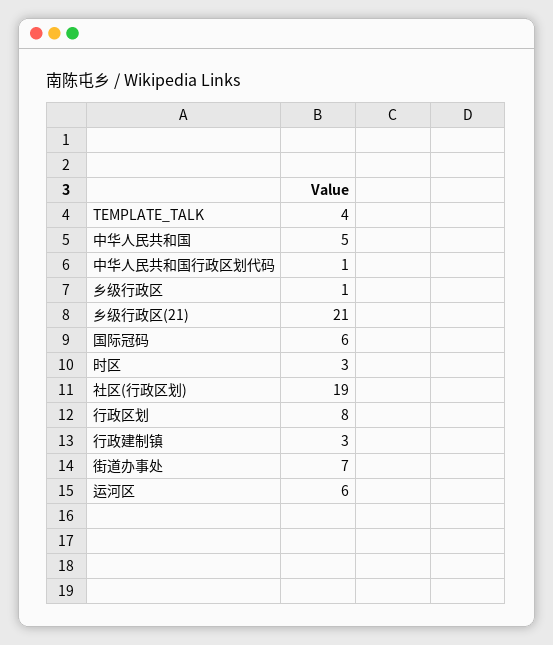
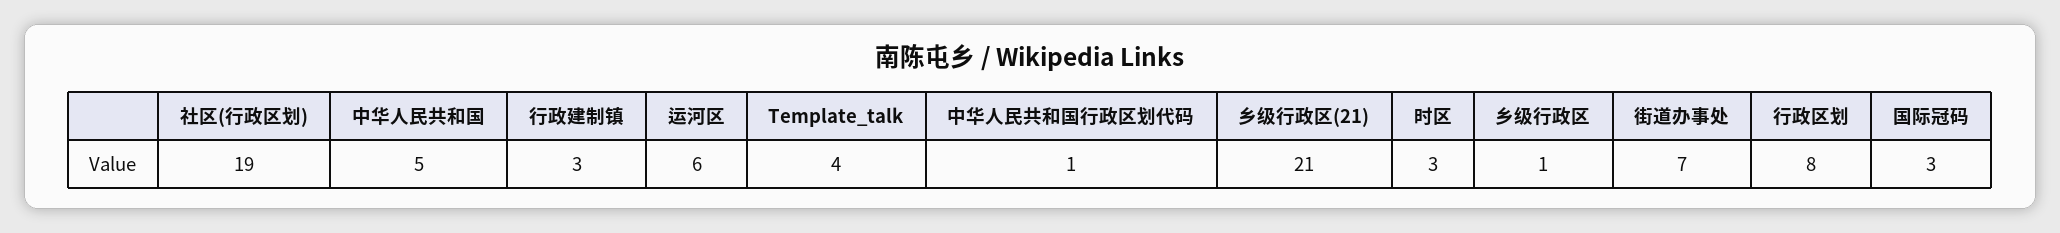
  {
    "TEMPLATE_TALK": 4,
    "中华人民共和国": 5,
    "中华人民共和国行政区划代码": 1,
    "乡级行政区": 1,
    "乡级行政区(21)": 21,
-   "国际冠码": 6,
+   "国际冠码": 3,
    "时区": 3,
    "社区(行政区划)": 19,
    "行政区划": 8,
    "行政建制镇": 3,
    "街道办事处": 7,
    "运河区": 6
  }

